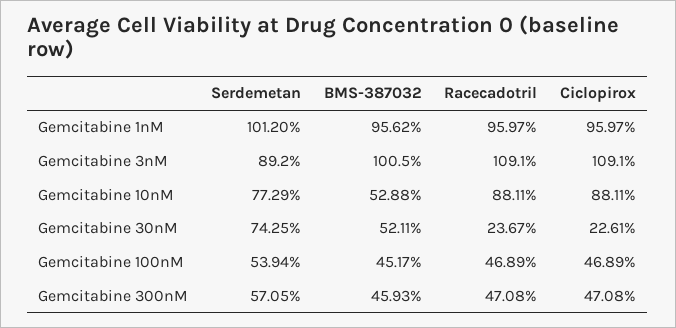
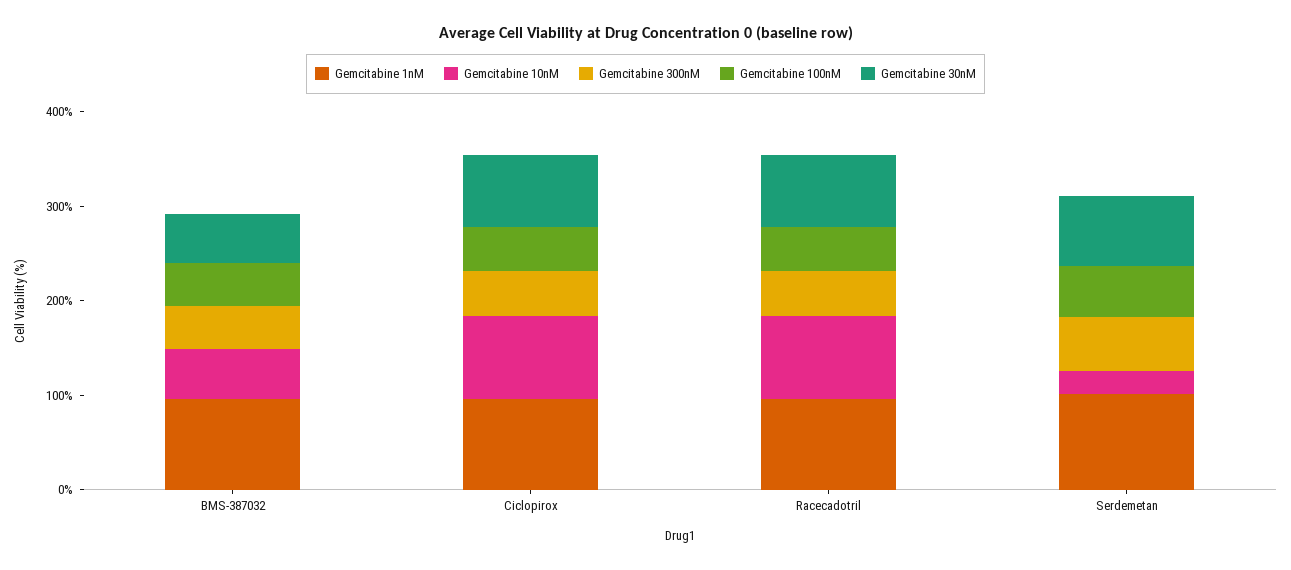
  {
    "Gemcitabine 1nM": {
      "Serdemetan": 101.2,
      "BMS-387032": 95.62,
      "Racecadotril": 95.97,
      "Ciclopirox": 95.97
    },
-   "Gemcitabine 3nM": {
-     "Serdemetan": 89.2,
-     "BMS-387032": 100.5,
-     "Racecadotril": 109.1,
-     "Ciclopirox": 109.1
-   },
    "Gemcitabine 10nM": {
-     "Serdemetan": 77.29,
+     "Serdemetan": 20,
      "BMS-387032": 52.88,
      "Racecadotril": 88.11,
      "Ciclopirox": 88.11
    },
    "Gemcitabine 30nM": {
      "Serdemetan": 74.25,
      "BMS-387032": 52.11,
-     "Racecadotril": 23.67,
+     "Racecadotril": 80,
-     "Ciclopirox": 22.61
+     "Ciclopirox": 80
    },
    "Gemcitabine 100nM": {
      "Serdemetan": 53.94,
      "BMS-387032": 45.17,
      "Racecadotril": 46.89,
      "Ciclopirox": 46.89
    },
    "Gemcitabine 300nM": {
      "Serdemetan": 57.05,
      "BMS-387032": 45.93,
      "Racecadotril": 47.08,
      "Ciclopirox": 47.08
    }
  }

